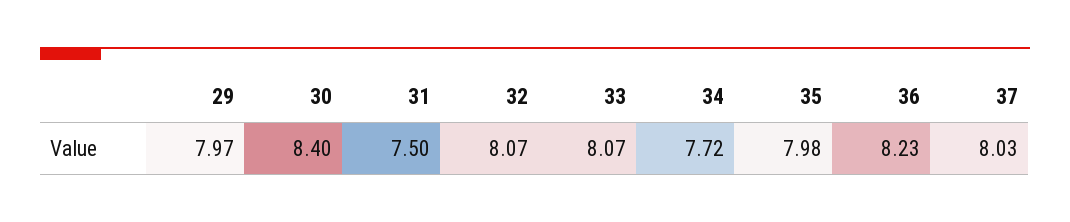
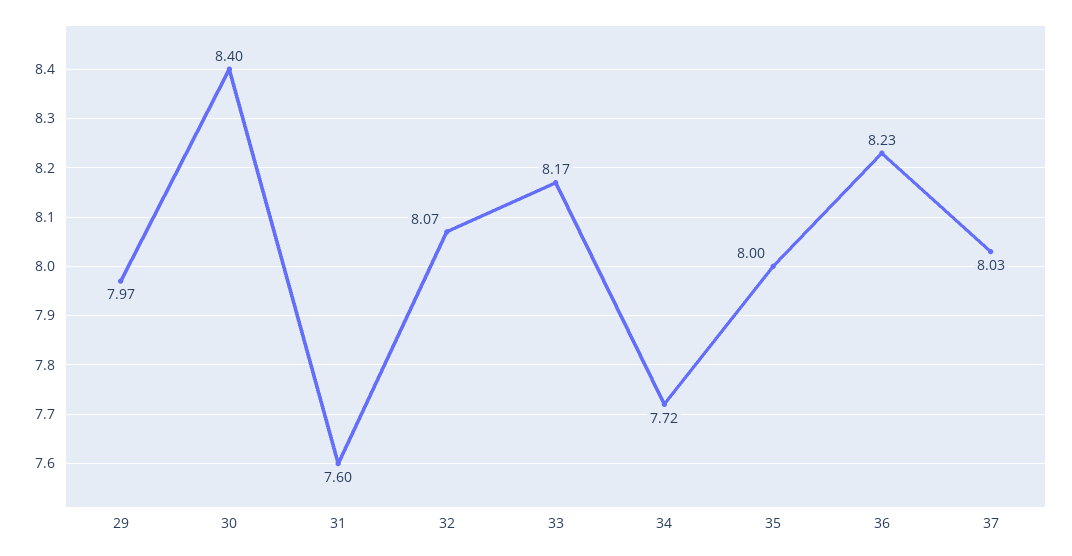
  {
    "29": 7.97,
    "30": 8.4,
-   "31": 7.5,
+   "31": 7.6,
    "32": 8.07,
-   "33": 8.07,
+   "33": 8.17,
    "34": 7.72,
-   "35": 7.98,
+   "35": 8,
    "36": 8.23,
    "37": 8.03
  }

